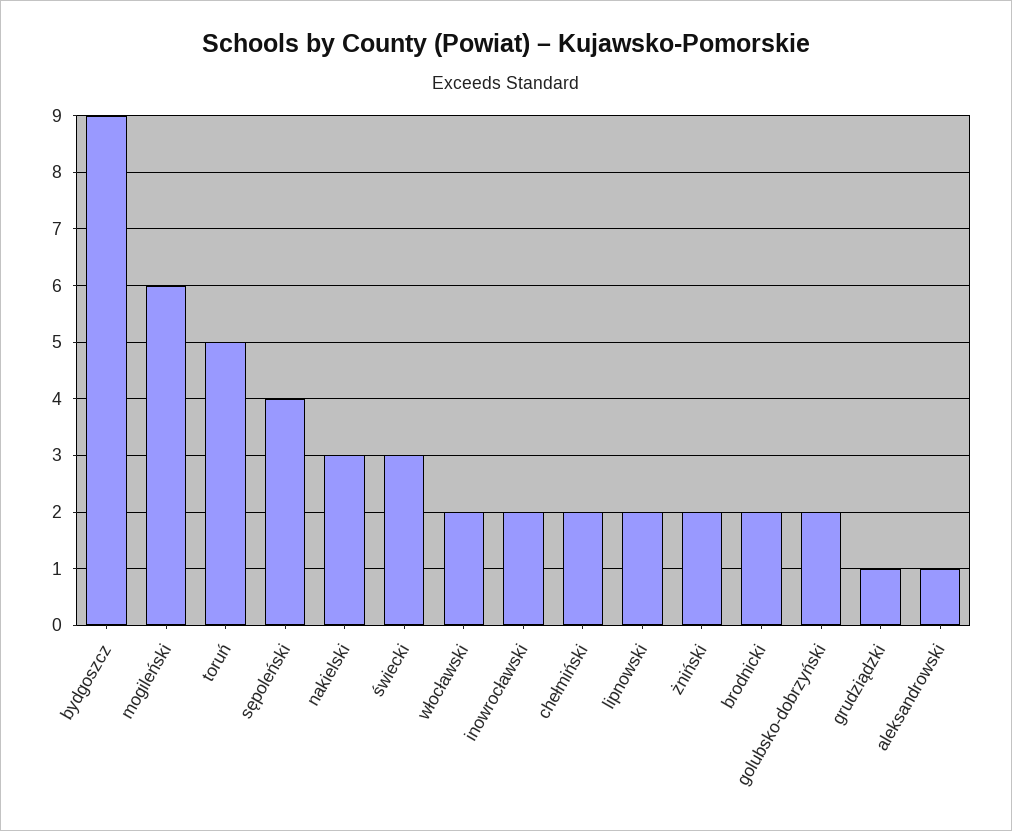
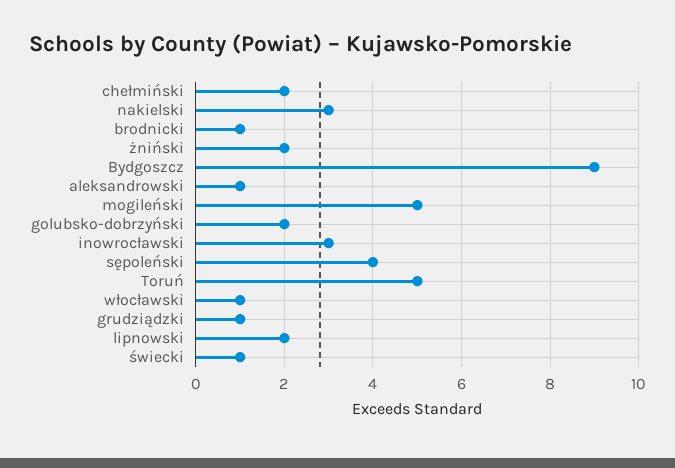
  {
    "bydgoszcz": 9,
-   "mogileński": 6,
+   "mogileński": 5,
    "toruń": 5,
    "sępoleński": 4,
    "nakielski": 3,
-   "świecki": 3,
+   "świecki": 1,
-   "włocławski": 2,
+   "włocławski": 1,
-   "inowrocławski": 2,
+   "inowrocławski": 3,
    "chełmiński": 2,
    "lipnowski": 2,
    "żniński": 2,
-   "brodnicki": 2,
+   "brodnicki": 1,
    "golubsko-dobrzyński": 2,
    "grudziądzki": 1,
    "aleksandrowski": 1
  }

